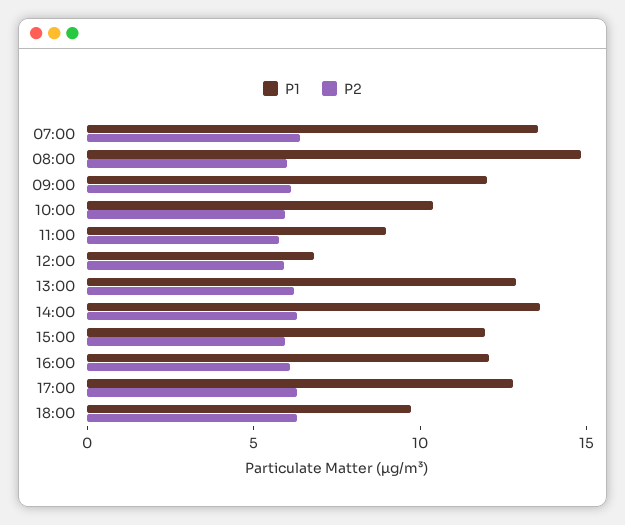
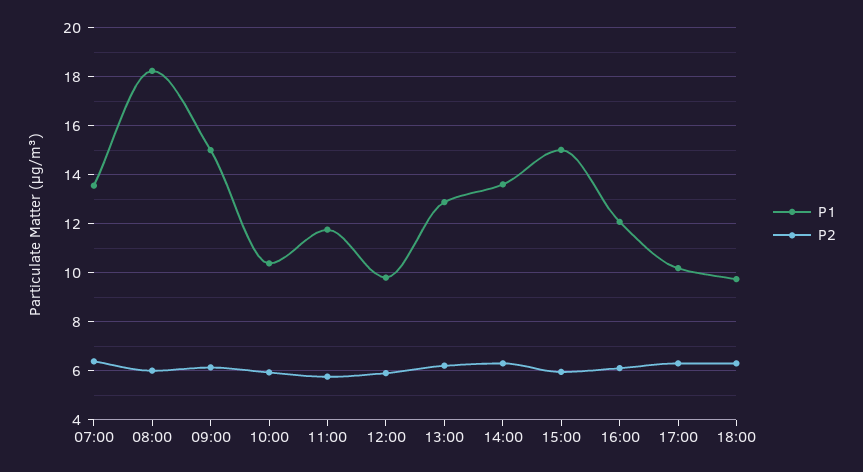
  {
    "P1": {
      "07:00": 13.5,
-     "08:00": 15,
+     "08:00": 18.25,
-     "09:00": 12,
+     "09:00": 15,
      "10:00": 10.5,
-     "11:00": 9,
+     "11:00": 11.75,
-     "12:00": 7,
+     "12:00": 9.75,
      "13:00": 13,
      "14:00": 13.5,
-     "15:00": 12,
+     "15:00": 15,
      "16:00": 12,
-     "17:00": 13,
+     "17:00": 10.25,
      "18:00": 9.75
    },
    "P2": {
      "07:00": 6.5,
      "08:00": 6,
      "09:00": 6.25,
      "10:00": 6,
      "11:00": 5.75,
      "12:00": 6,
      "13:00": 6.25,
      "14:00": 6.25,
      "15:00": 6,
      "16:00": 6,
      "17:00": 6.25,
      "18:00": 6.25
    }
  }

